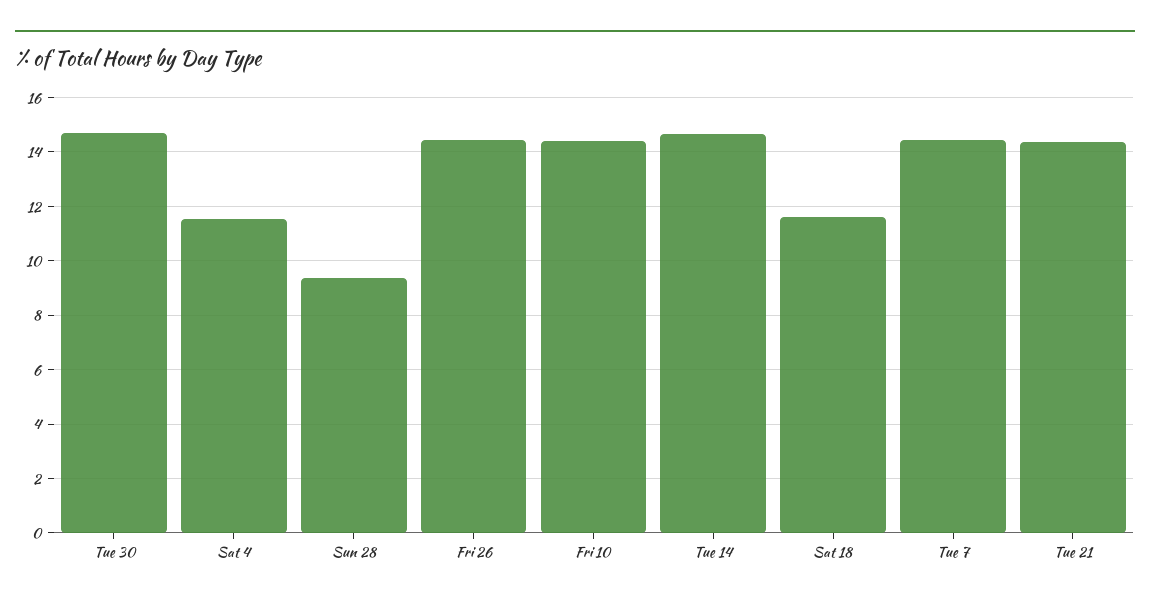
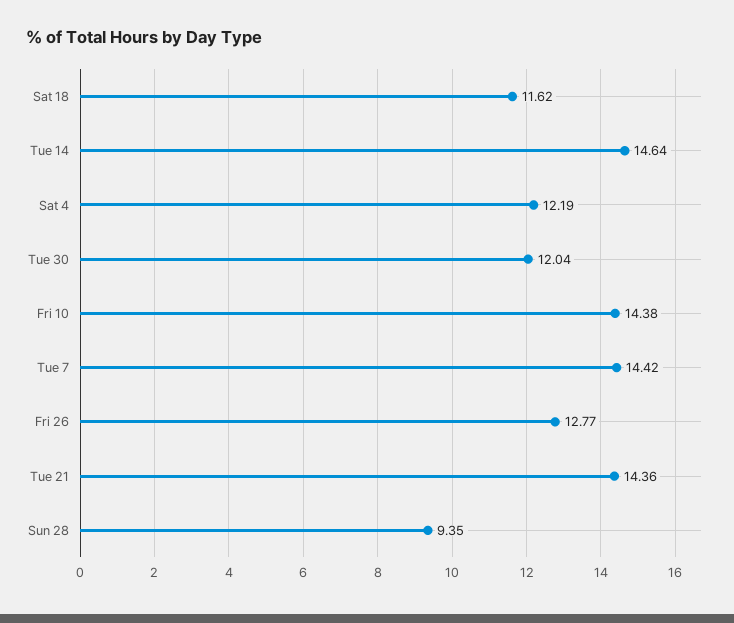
  {
-   "Tue 30": 14.75,
+   "Tue 30": 12.04,
-   "Sat 4": 11.5,
+   "Sat 4": 12.19,
    "Sun 28": 9.35,
-   "Fri 26": 14.5,
+   "Fri 26": 12.77,
    "Fri 10": 14.38,
    "Tue 14": 14.64,
    "Sat 18": 11.62,
    "Tue 7": 14.42,
    "Tue 21": 14.36
  }

